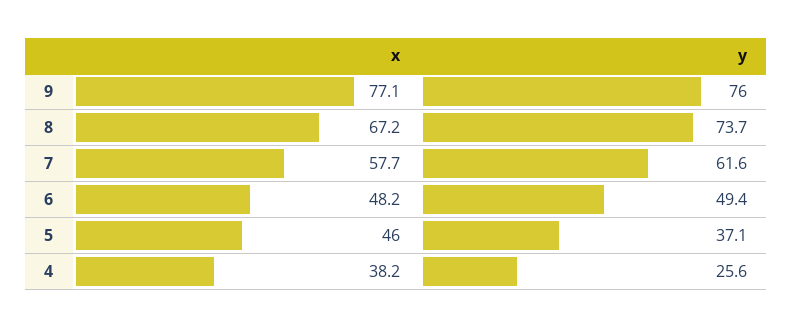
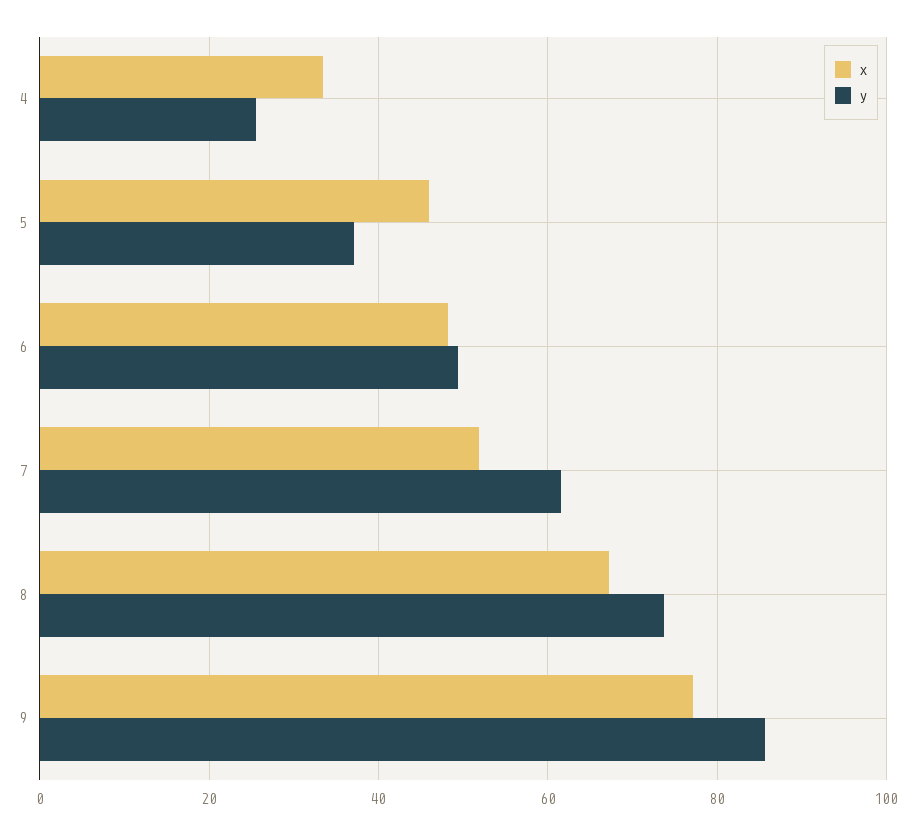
  {
    "x": {
      "9": 77.1,
      "8": 67.2,
-     "7": 57.7,
+     "7": 52,
      "6": 48.2,
      "5": 46,
-     "4": 38.2
+     "4": 34
    },
    "y": {
-     "9": 76,
+     "9": 86,
      "8": 73.7,
      "7": 61.6,
      "6": 49.4,
      "5": 37.1,
      "4": 25.6
    }
  }

